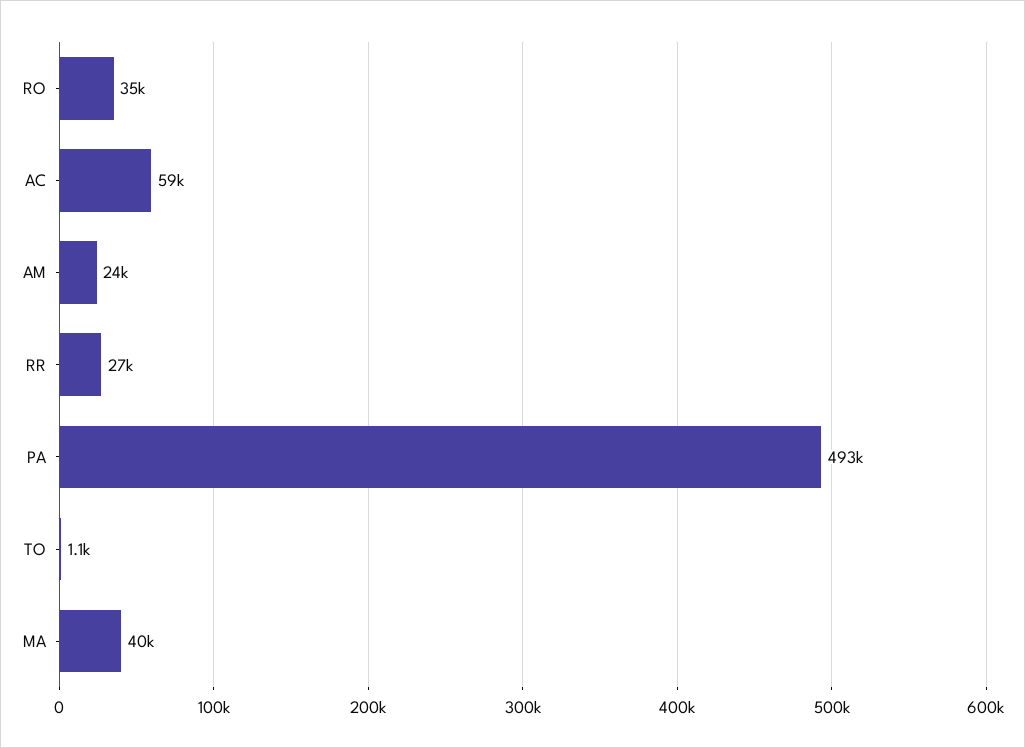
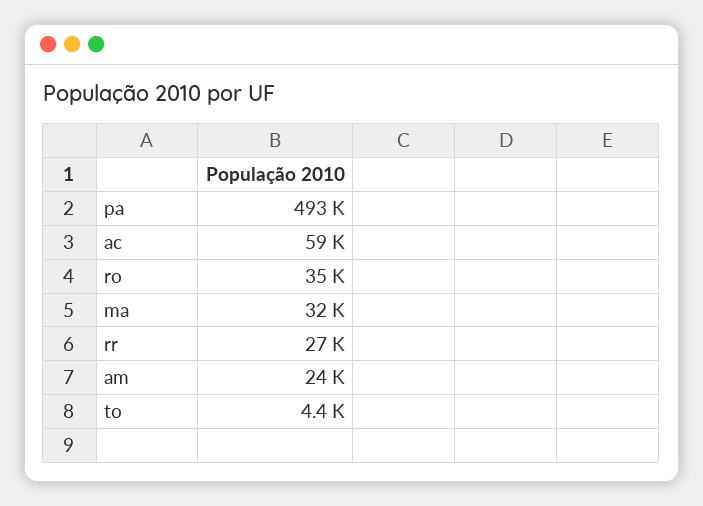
  {
    "RO": 35000,
    "AC": 59000,
    "AM": 24000,
    "RR": 27000,
    "PA": 493000,
-   "TO": 1100,
+   "TO": 4400,
-   "MA": 40000
+   "MA": 32000
  }

